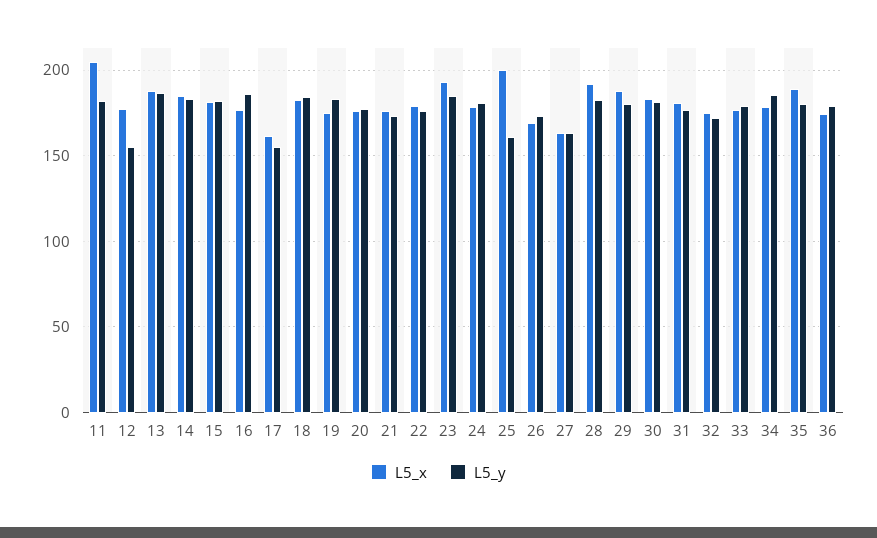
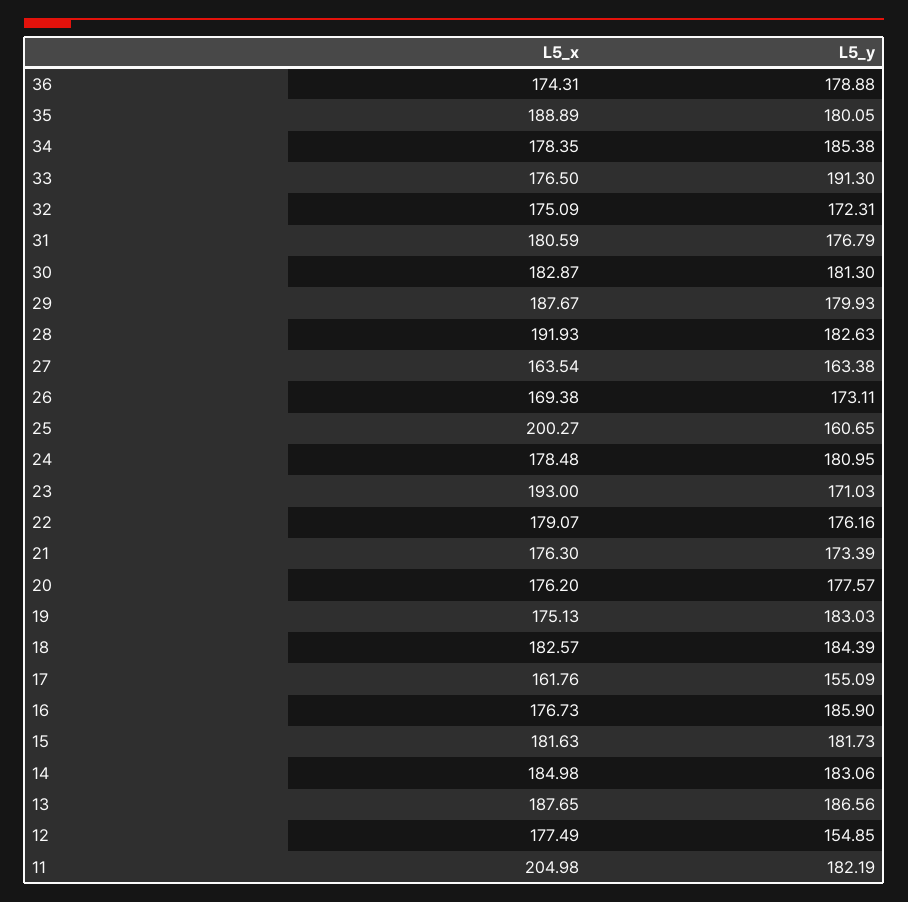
  {
    "L5_x": {
      "11": 204.98,
      "12": 177.49,
      "13": 187.65,
      "14": 184.98,
      "15": 181.63,
      "16": 176.73,
      "17": 161.76,
      "18": 182.57,
      "19": 175.13,
      "20": 176.2,
      "21": 176.3,
      "22": 179.07,
      "23": 193,
      "24": 178.48,
      "25": 200.27,
      "26": 169.38,
      "27": 163.54,
      "28": 191.93,
      "29": 187.67,
      "30": 182.87,
      "31": 180.59,
      "32": 175.09,
      "33": 176.5,
      "34": 178.35,
      "35": 188.89,
      "36": 174.31
    },
    "L5_y": {
      "11": 182.19,
      "12": 154.85,
      "13": 186.56,
      "14": 183.06,
      "15": 181.73,
      "16": 185.9,
      "17": 155.09,
      "18": 184.39,
      "19": 183.03,
      "20": 177.57,
      "21": 173.39,
      "22": 176.16,
-     "23": 185,
+     "23": 171.03,
      "24": 180.95,
      "25": 160.65,
      "26": 173.11,
      "27": 163.38,
      "28": 182.63,
      "29": 179.93,
      "30": 181.3,
      "31": 176.79,
      "32": 172.31,
-     "33": 180,
+     "33": 191.3,
      "34": 185.38,
      "35": 180.05,
      "36": 178.88
    }
  }

